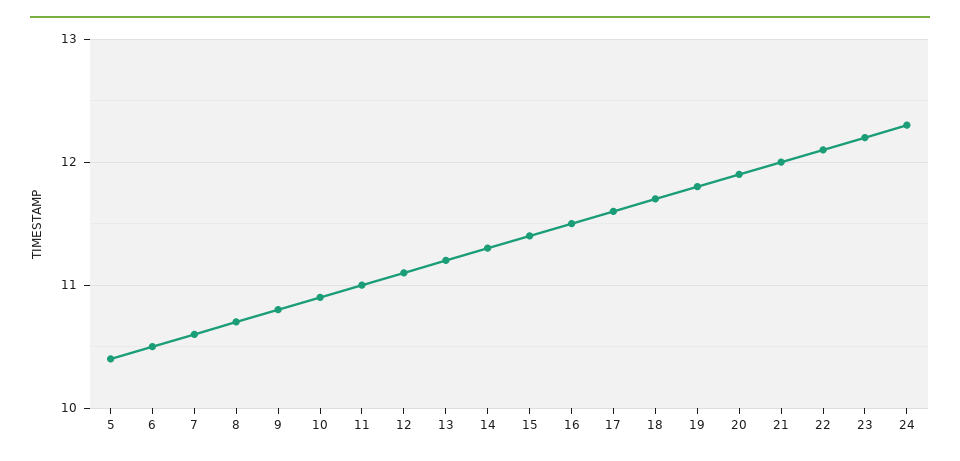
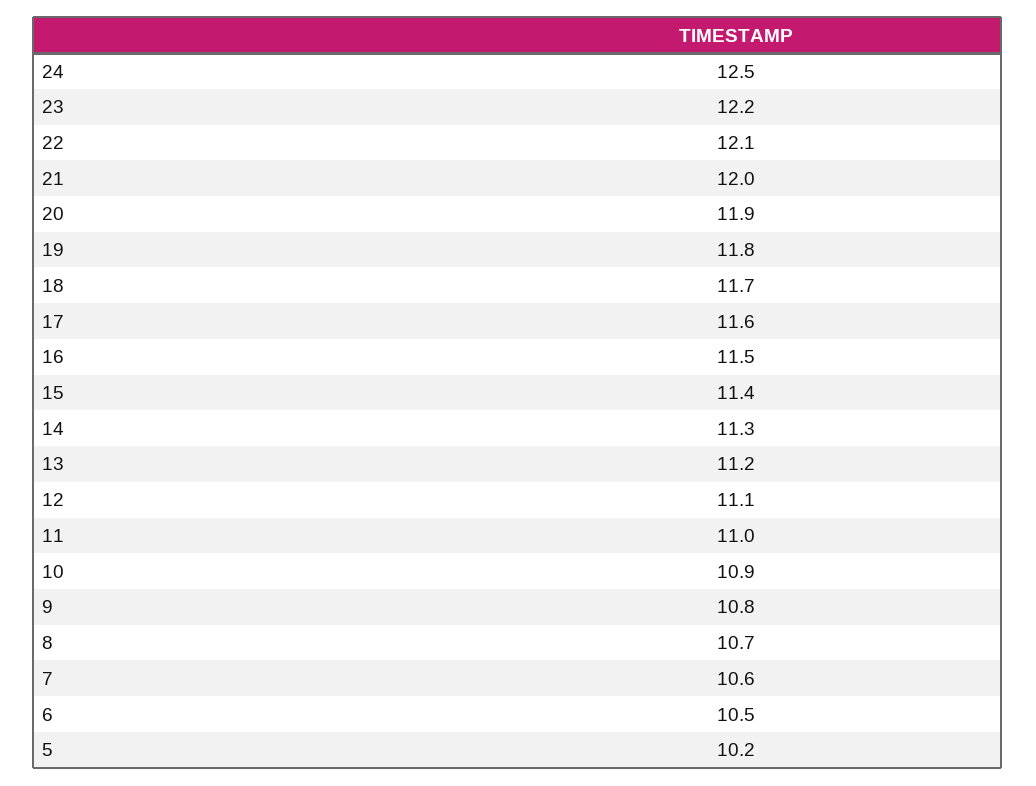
  {
-   "5": 10.4,
+   "5": 10.2,
    "6": 10.5,
    "7": 10.6,
    "8": 10.7,
    "9": 10.8,
    "10": 10.9,
    "11": 11,
    "12": 11.1,
    "13": 11.2,
    "14": 11.3,
    "15": 11.4,
    "16": 11.5,
    "17": 11.6,
    "18": 11.7,
    "19": 11.8,
    "20": 11.9,
    "21": 12,
    "22": 12.1,
    "23": 12.2,
-   "24": 12.3
+   "24": 12.5
  }

